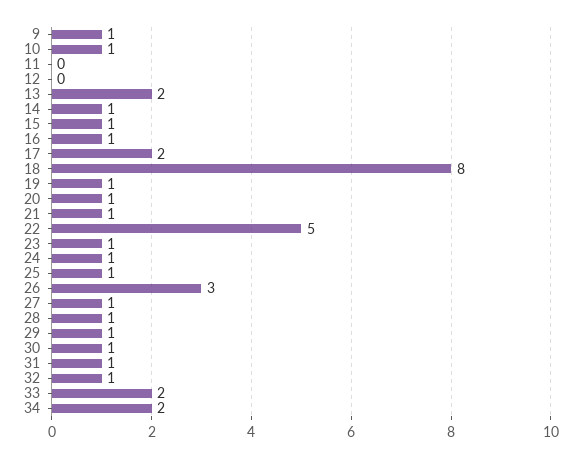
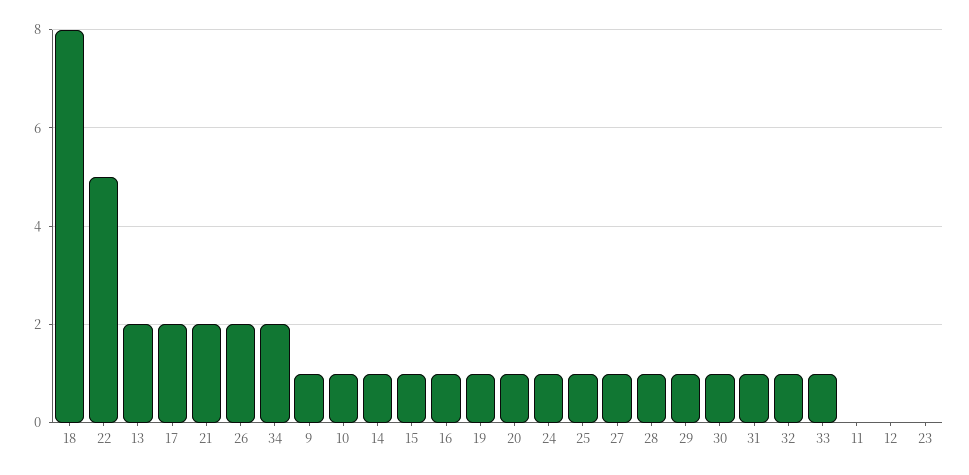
  {
    "9": 1,
    "10": 1,
    "11": 0,
    "12": 0,
    "13": 2,
    "14": 1,
    "15": 1,
    "16": 1,
    "17": 2,
    "18": 8,
    "19": 1,
    "20": 1,
-   "21": 1,
+   "21": 2,
    "22": 5,
-   "23": 1,
+   "23": 0,
    "24": 1,
    "25": 1,
-   "26": 3,
+   "26": 2,
    "27": 1,
    "28": 1,
    "29": 1,
    "30": 1,
    "31": 1,
    "32": 1,
-   "33": 2,
+   "33": 1,
    "34": 2
  }

